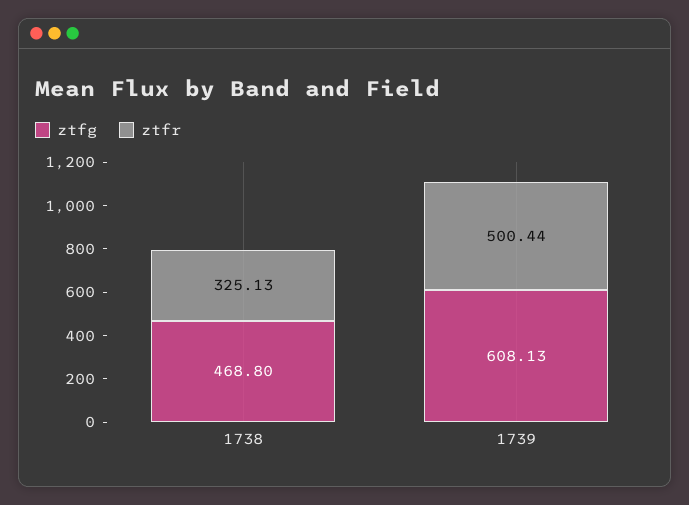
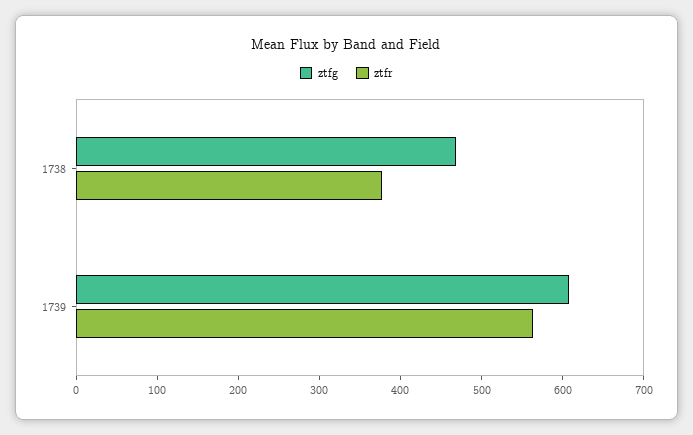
  {
    "ztfg": {
      "1738": 468.8,
      "1739": 608.13
    },
    "ztfr": {
-     "1738": 325.13,
+     "1738": 380,
-     "1739": 500.44
+     "1739": 560
    }
  }

